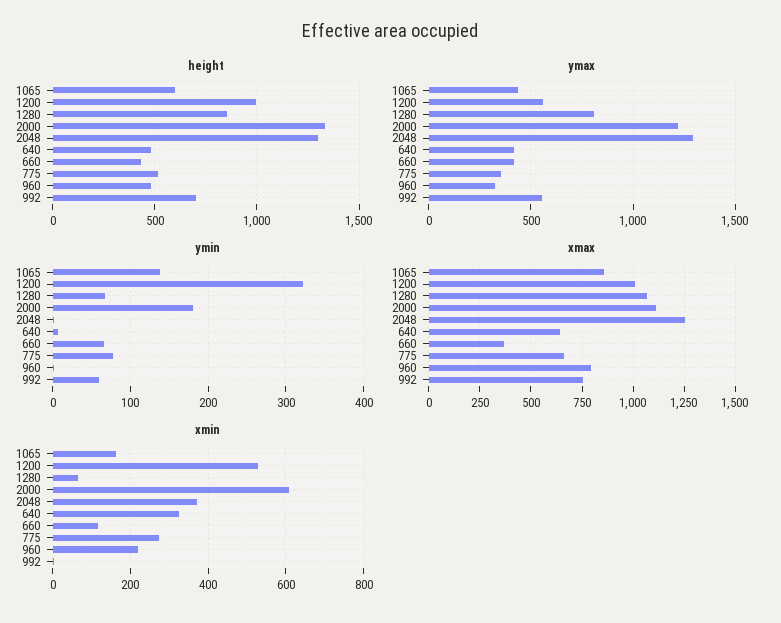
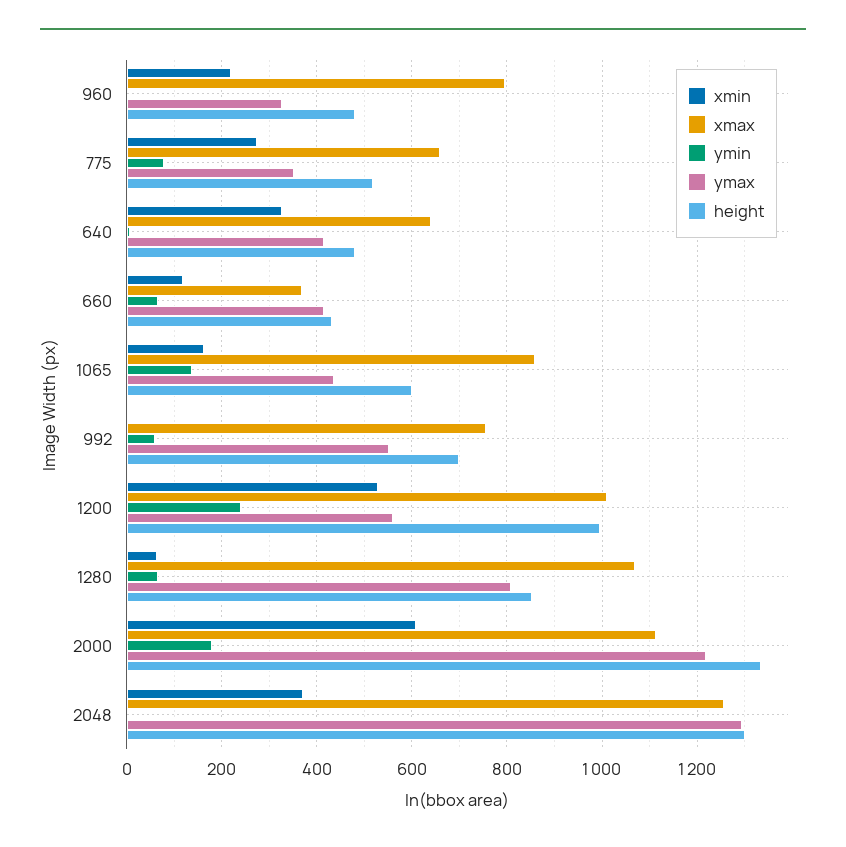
  {
    "height": {
      "1065": 600,
      "1200": 1000,
      "1280": 860,
      "2000": 1340,
      "2048": 1300,
      "640": 480,
      "660": 440,
      "775": 520,
      "960": 480,
      "992": 700
    },
    "ymax": {
      "1065": 440,
      "1200": 560,
      "1280": 800,
      "2000": 1220,
      "2048": 1300,
      "640": 420,
      "660": 420,
      "775": 360,
      "960": 320,
      "992": 560
    },
    "ymin": {
      "1065": 140,
-     "1200": 320,
+     "1200": 240,
      "1280": 70,
      "2000": 180,
      "2048": 0,
      "640": 10,
      "660": 70,
      "775": 80,
      "960": 0,
      "992": 60
    },
    "xmax": {
      "1065": 860,
      "1200": 1020,
      "1280": 1080,
      "2000": 1120,
      "2048": 1260,
      "640": 640,
      "660": 360,
      "775": 660,
      "960": 800,
      "992": 760
    },
    "xmin": {
      "1065": 160,
      "1200": 520,
      "1280": 60,
      "2000": 600,
      "2048": 380,
      "640": 320,
      "660": 120,
      "775": 280,
      "960": 220,
      "992": 0
    }
  }

